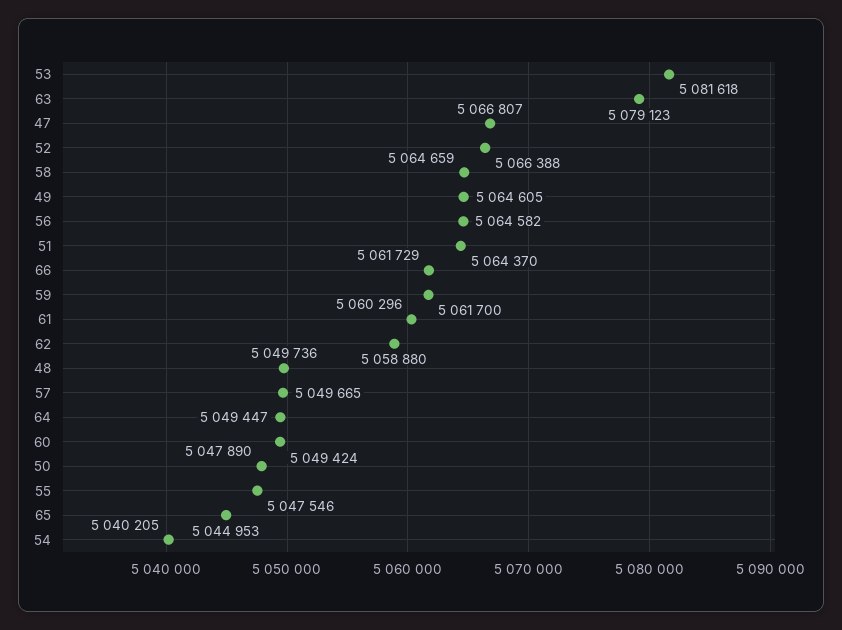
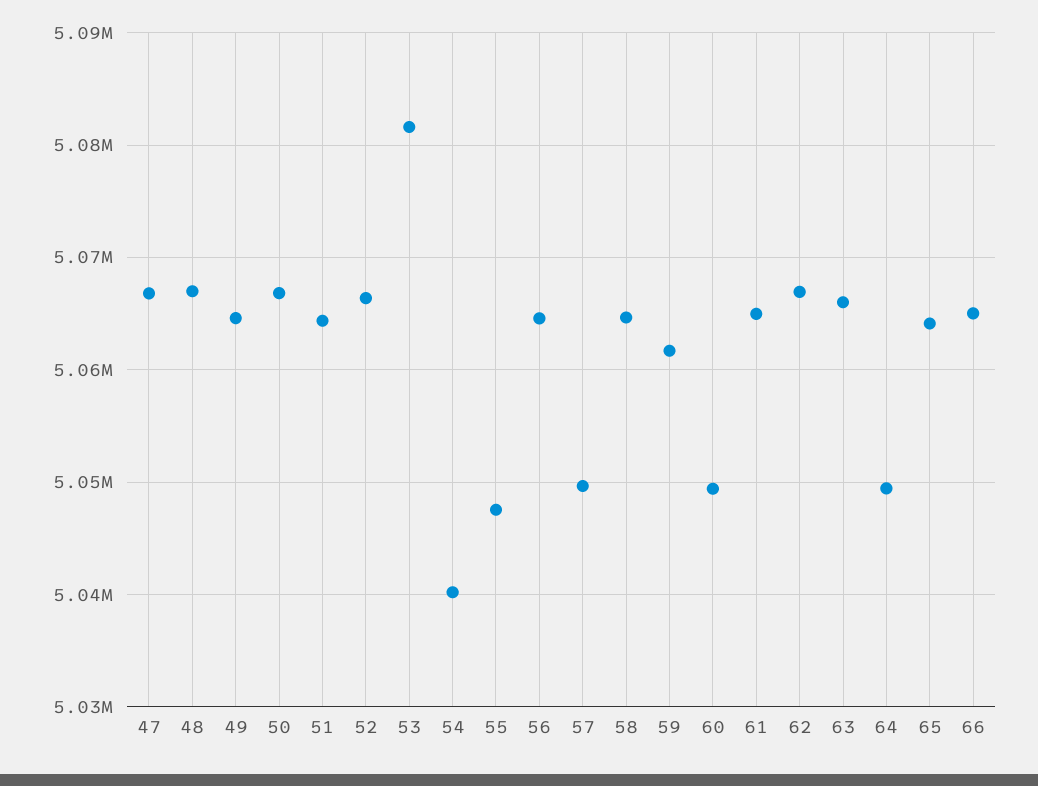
  {
    "53": 5081618,
-   "63": 5079123,
+   "63": 5066000,
    "47": 5066807,
    "52": 5066388,
    "58": 5064659,
    "49": 5064605,
    "56": 5064582,
    "51": 5064370,
-   "66": 5061729,
+   "66": 5065000,
    "59": 5061700,
-   "61": 5060296,
+   "61": 5065000,
-   "62": 5058880,
+   "62": 5067000,
-   "48": 5049736,
+   "48": 5067000,
    "57": 5049665,
    "64": 5049447,
    "60": 5049424,
-   "50": 5047890,
+   "50": 5067000,
    "55": 5047546,
-   "65": 5044953,
+   "65": 5064000,
    "54": 5040205
  }

